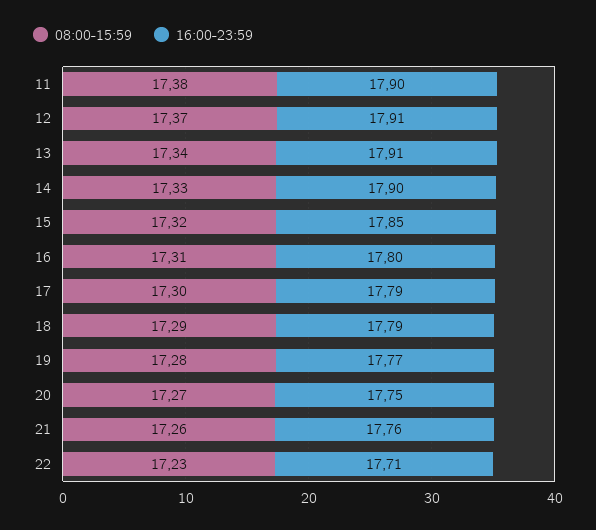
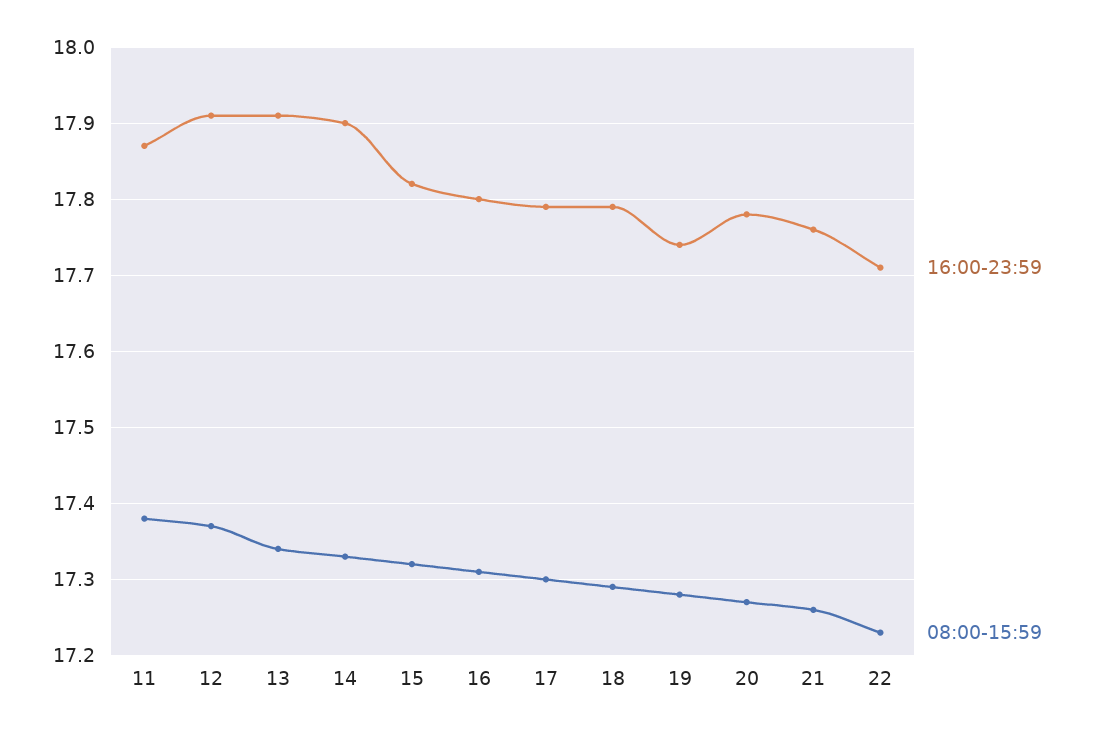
  {
    "08:00-15:59": {
      "11": 17.38,
      "12": 17.37,
      "13": 17.34,
      "14": 17.33,
      "15": 17.32,
      "16": 17.31,
      "17": 17.3,
      "18": 17.29,
      "19": 17.28,
      "20": 17.27,
      "21": 17.26,
      "22": 17.23
    },
    "16:00-23:59": {
-     "11": 17.9,
+     "11": 17.87,
      "12": 17.91,
      "13": 17.91,
      "14": 17.9,
-     "15": 17.85,
+     "15": 17.82,
      "16": 17.8,
      "17": 17.79,
      "18": 17.79,
-     "19": 17.77,
+     "19": 17.74,
-     "20": 17.75,
+     "20": 17.78,
      "21": 17.76,
      "22": 17.71
    }
  }

